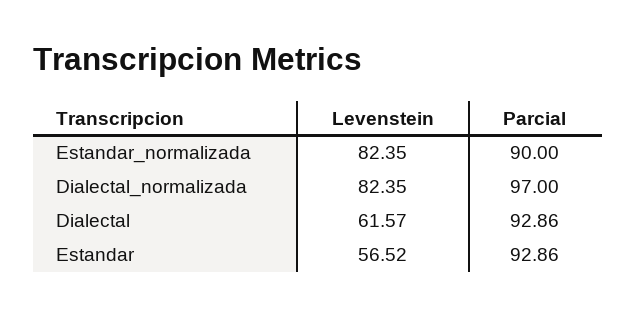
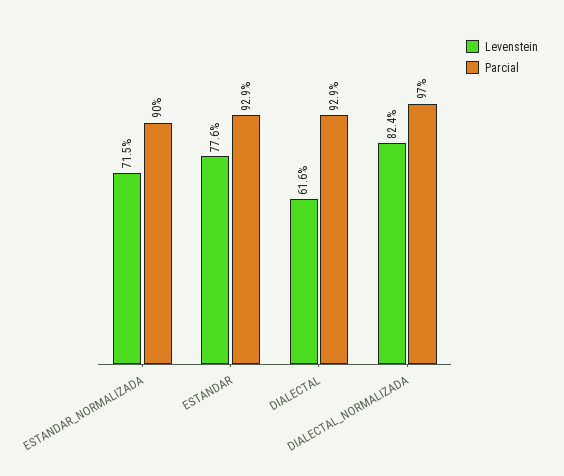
  {
    "Levenstein": {
-     "Estandar_normalizada": 82.35,
+     "Estandar_normalizada": 71.5,
      "Dialectal_normalizada": 82.35,
      "Dialectal": 61.57,
-     "Estandar": 56.52
+     "Estandar": 77.6
    },
    "Parcial": {
      "Estandar_normalizada": 90,
      "Dialectal_normalizada": 97,
      "Dialectal": 92.86,
      "Estandar": 92.86
    }
  }

